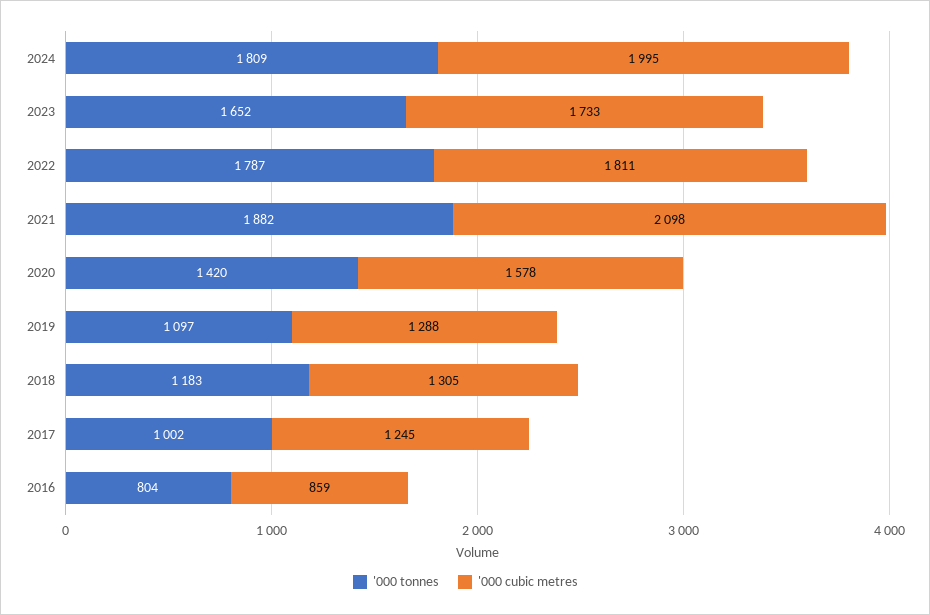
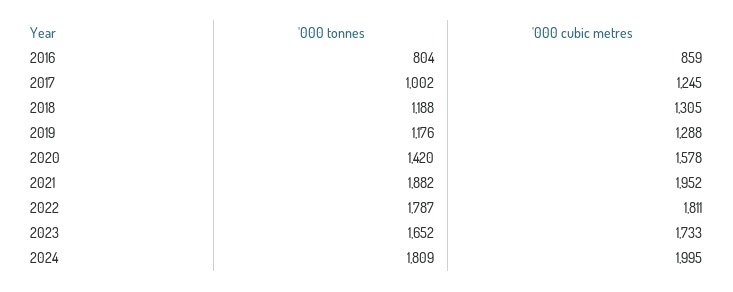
  {
    "'000 tonnes": {
      "2024": 1809,
      "2023": 1652,
      "2022": 1787,
      "2021": 1882,
      "2020": 1420,
-     "2019": 1097,
+     "2019": 1176,
-     "2018": 1183,
+     "2018": 1188,
      "2017": 1002,
      "2016": 804
    },
    "'000 cubic metres": {
      "2024": 1995,
      "2023": 1733,
      "2022": 1811,
-     "2021": 2098,
+     "2021": 1952,
      "2020": 1578,
      "2019": 1288,
      "2018": 1305,
      "2017": 1245,
      "2016": 859
    }
  }

